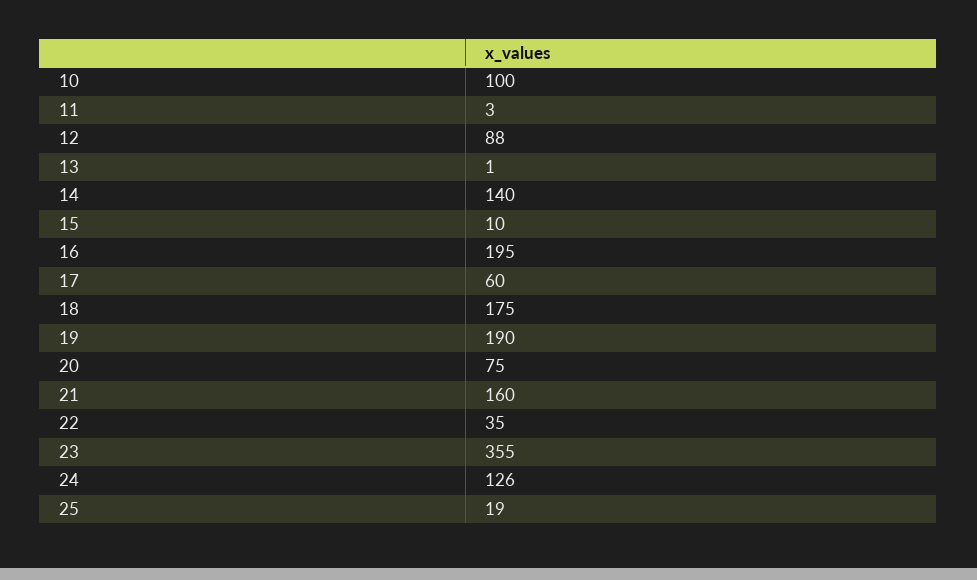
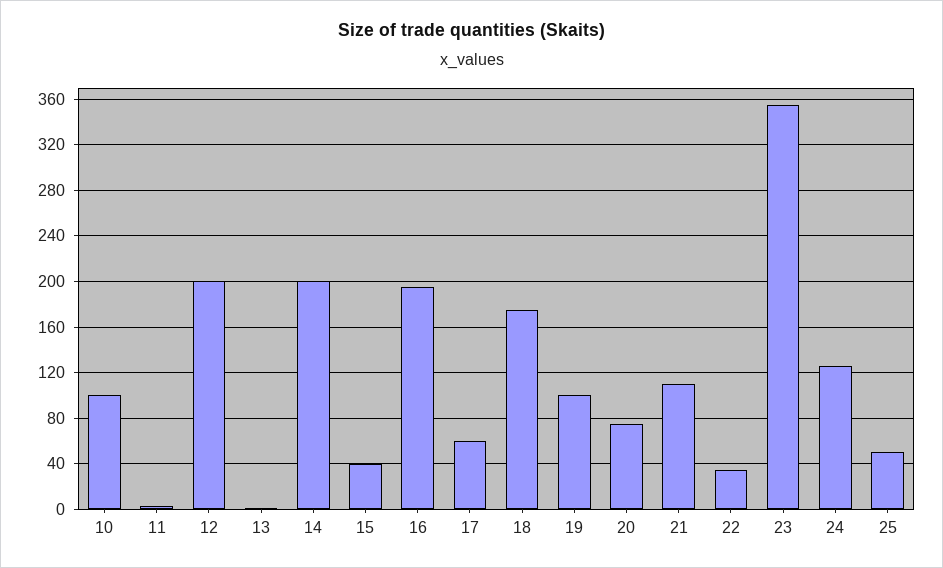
  {
    "10": 100,
    "11": 3,
-   "12": 88,
+   "12": 200,
    "13": 1,
-   "14": 140,
+   "14": 200,
-   "15": 10,
+   "15": 40,
    "16": 195,
    "17": 60,
    "18": 175,
-   "19": 190,
+   "19": 100,
    "20": 75,
-   "21": 160,
+   "21": 110,
    "22": 35,
    "23": 355,
    "24": 126,
-   "25": 19
+   "25": 50
  }

